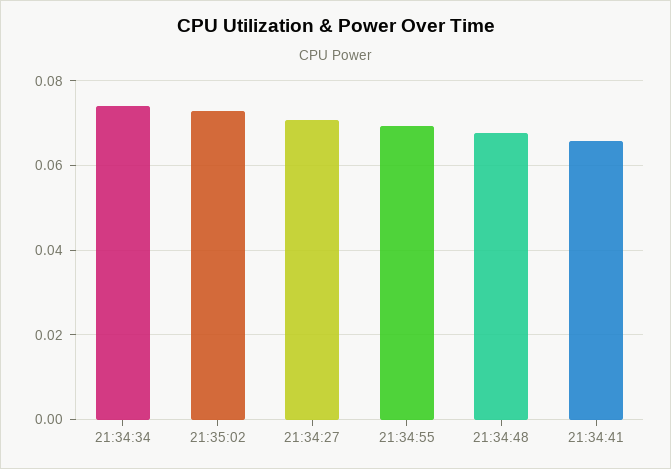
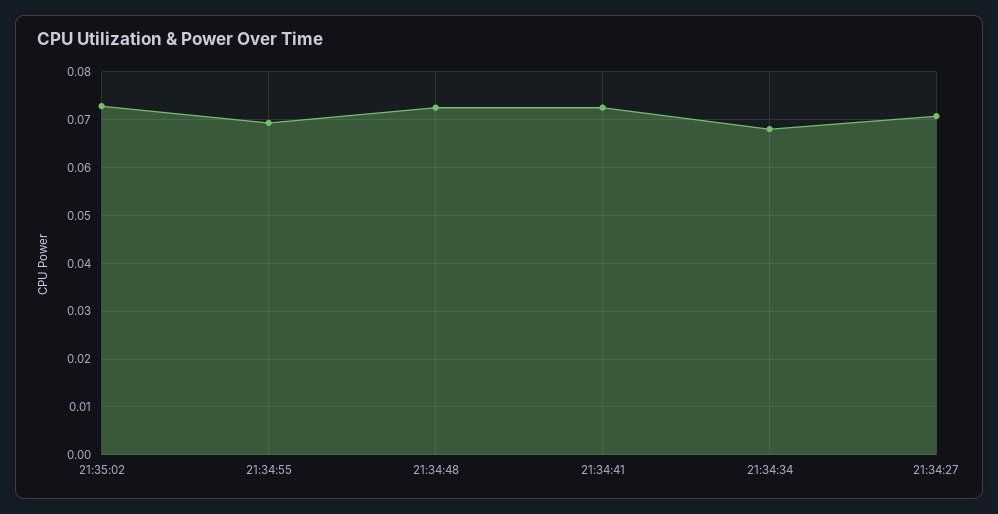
  {
-   "21:34:34": 0.074,
+   "21:34:34": 0.068,
    "21:35:02": 0.072,
    "21:34:27": 0.07,
    "21:34:55": 0.07,
-   "21:34:48": 0.068,
+   "21:34:48": 0.072,
-   "21:34:41": 0.066
+   "21:34:41": 0.072
  }

